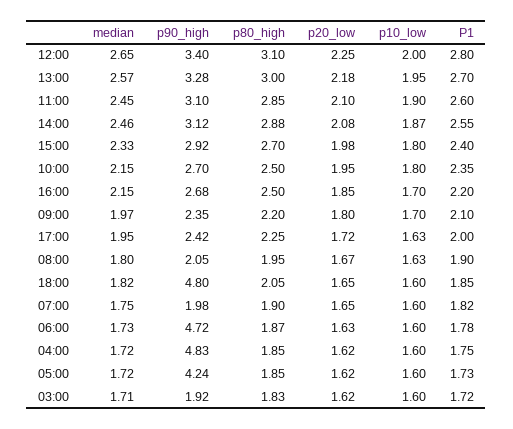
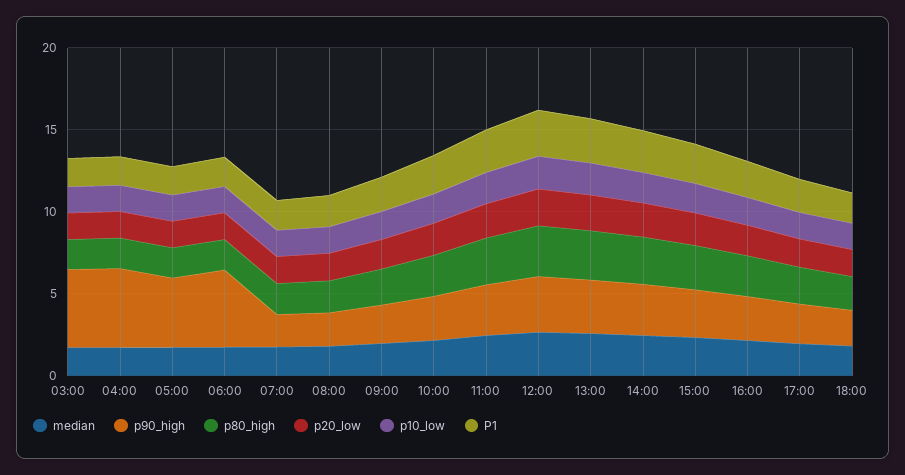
  {
    "median": {
      "12:00": 2.65,
      "13:00": 2.57,
      "11:00": 2.45,
      "14:00": 2.46,
      "15:00": 2.33,
      "10:00": 2.15,
      "16:00": 2.15,
      "09:00": 1.97,
      "17:00": 1.95,
      "08:00": 1.8,
      "18:00": 1.82,
      "07:00": 1.75,
      "06:00": 1.73,
      "04:00": 1.72,
      "05:00": 1.72,
      "03:00": 1.71
    },
    "p90_high": {
      "12:00": 3.4,
      "13:00": 3.28,
      "11:00": 3.1,
      "14:00": 3.12,
      "15:00": 2.92,
      "10:00": 2.7,
      "16:00": 2.68,
      "09:00": 2.35,
      "17:00": 2.42,
      "08:00": 2.05,
-     "18:00": 4.8,
+     "18:00": 2,
      "07:00": 1.98,
      "06:00": 4.72,
      "04:00": 4.83,
      "05:00": 4.24,
-     "03:00": 1.92
+     "03:00": 5
    },
    "p80_high": {
      "12:00": 3.1,
      "13:00": 3,
      "11:00": 2.85,
      "14:00": 2.88,
      "15:00": 2.7,
      "10:00": 2.5,
      "16:00": 2.5,
      "09:00": 2.2,
      "17:00": 2.25,
      "08:00": 1.95,
      "18:00": 2.05,
      "07:00": 1.9,
      "06:00": 1.87,
      "04:00": 1.85,
      "05:00": 1.85,
      "03:00": 1.83
    },
    "p20_low": {
      "12:00": 2.25,
      "13:00": 2.18,
      "11:00": 2.1,
      "14:00": 2.08,
      "15:00": 1.98,
      "10:00": 1.95,
      "16:00": 1.85,
      "09:00": 1.8,
      "17:00": 1.72,
      "08:00": 1.67,
      "18:00": 1.65,
      "07:00": 1.65,
      "06:00": 1.63,
      "04:00": 1.62,
      "05:00": 1.62,
      "03:00": 1.62
    },
    "p10_low": {
      "12:00": 2,
      "13:00": 1.95,
      "11:00": 1.9,
      "14:00": 1.87,
      "15:00": 1.8,
      "10:00": 1.8,
      "16:00": 1.7,
      "09:00": 1.7,
      "17:00": 1.63,
      "08:00": 1.63,
      "18:00": 1.6,
      "07:00": 1.6,
      "06:00": 1.6,
      "04:00": 1.6,
      "05:00": 1.6,
      "03:00": 1.6
    },
    "P1": {
      "12:00": 2.8,
      "13:00": 2.7,
      "11:00": 2.6,
      "14:00": 2.55,
      "15:00": 2.4,
      "10:00": 2.35,
      "16:00": 2.2,
      "09:00": 2.1,
      "17:00": 2,
      "08:00": 1.9,
      "18:00": 1.85,
      "07:00": 1.82,
      "06:00": 1.78,
      "04:00": 1.75,
      "05:00": 1.73,
      "03:00": 1.72
    }
  }

